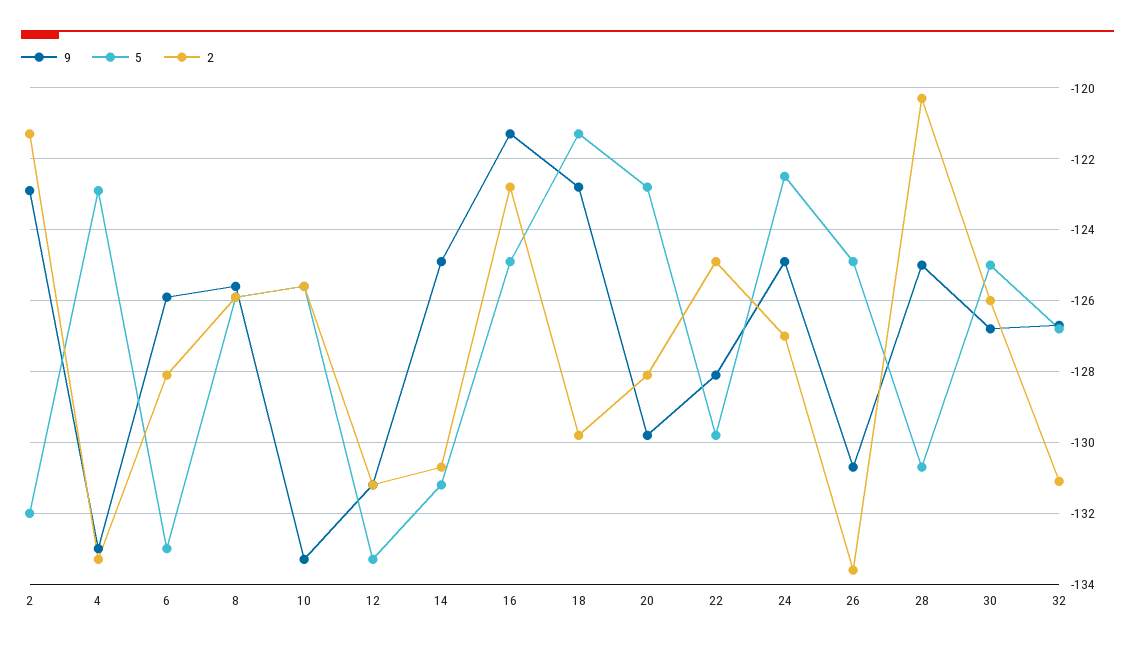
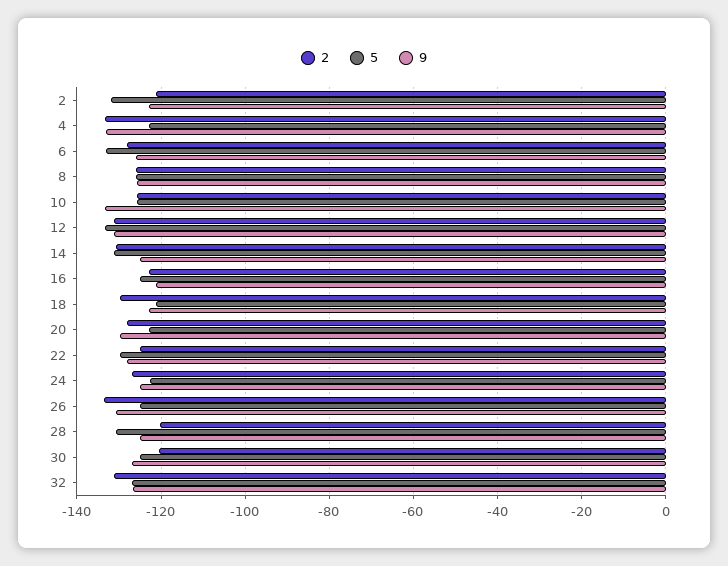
  {
    "9": {
      "2": -123,
      "4": -133,
      "6": -126,
      "8": -125.5,
      "10": -133.5,
      "12": -131,
      "14": -125,
      "16": -121.5,
      "18": -123,
      "20": -130,
      "22": -128,
      "24": -125,
      "26": -130.5,
      "28": -125,
      "30": -127,
      "32": -126.5
    },
    "5": {
      "2": -132,
      "4": -123,
      "6": -133,
      "8": -126,
      "10": -125.5,
      "12": -133.5,
      "14": -131,
      "16": -125,
      "18": -121.5,
      "20": -123,
      "22": -130,
      "24": -122.5,
      "26": -125,
      "28": -130.5,
      "30": -125,
      "32": -127
    },
    "2": {
      "2": -121.5,
      "4": -133.5,
      "6": -128,
      "8": -126,
      "10": -125.5,
      "12": -131,
      "14": -130.5,
      "16": -123,
      "18": -130,
      "20": -128,
      "22": -125,
      "24": -127,
      "26": -133.5,
      "28": -120.5,
-     "30": -126,
+     "30": -120,
      "32": -131
    }
  }

